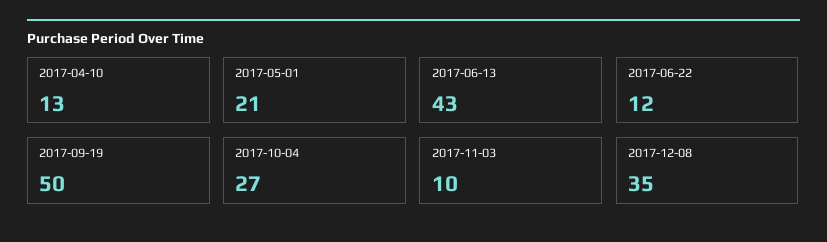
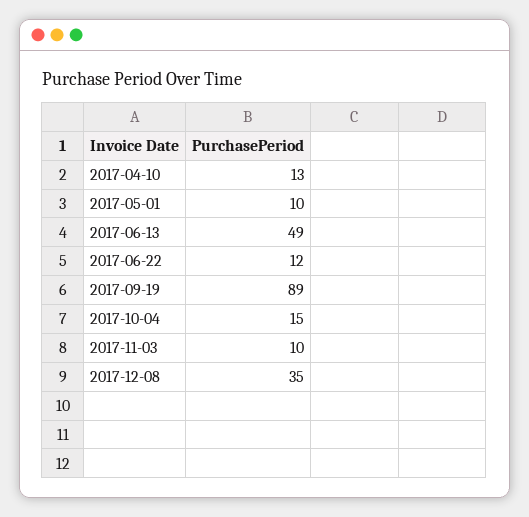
  {
    "2017-04-10": 13,
-   "2017-05-01": 21,
+   "2017-05-01": 10,
-   "2017-06-13": 43,
+   "2017-06-13": 49,
    "2017-06-22": 12,
-   "2017-09-19": 50,
+   "2017-09-19": 89,
-   "2017-10-04": 27,
+   "2017-10-04": 15,
    "2017-11-03": 10,
    "2017-12-08": 35
  }

